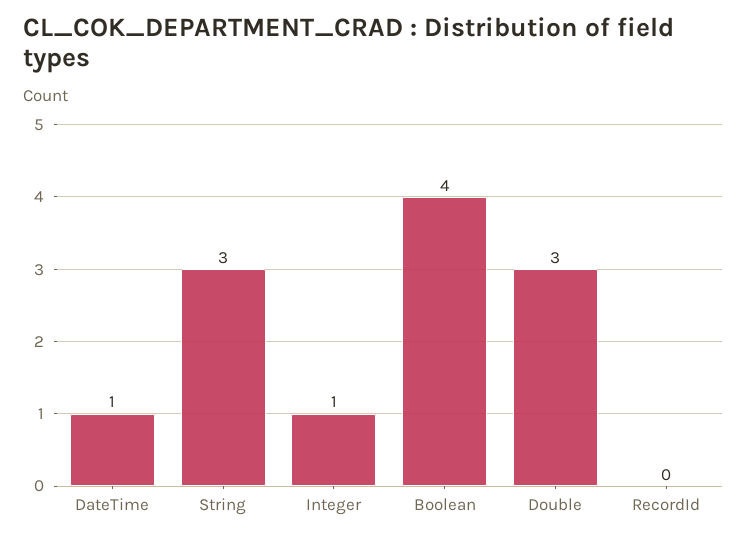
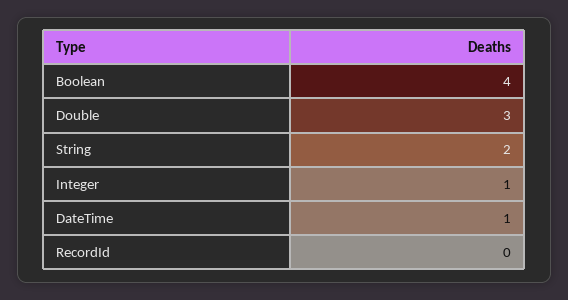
  {
    "DateTime": 1,
-   "String": 3,
+   "String": 2,
    "Integer": 1,
    "Boolean": 4,
    "Double": 3,
    "RecordId": 0
  }

